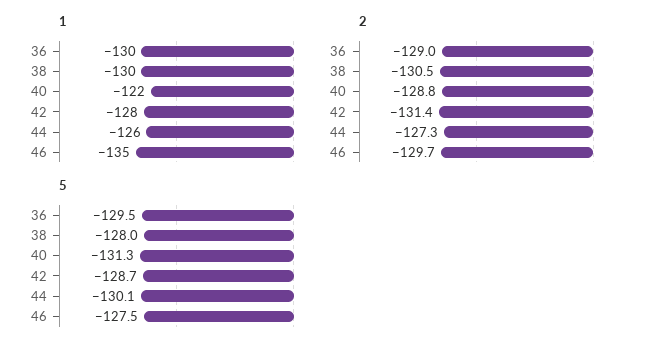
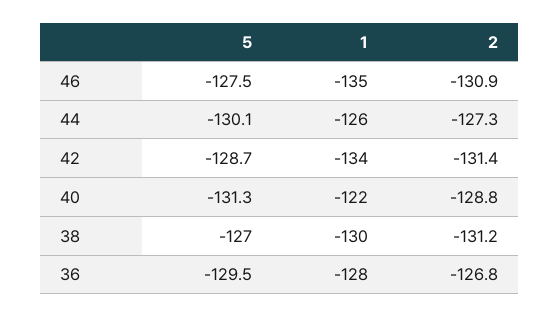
  {
    "1": {
-     "36": -130,
+     "36": -128,
      "38": -130,
      "40": -122,
-     "42": -128,
+     "42": -134,
      "44": -126,
      "46": -135
    },
    "2": {
-     "36": -129,
+     "36": -126.8,
-     "38": -130.5,
+     "38": -131.2,
      "40": -128.8,
      "42": -131.4,
      "44": -127.3,
-     "46": -129.7
+     "46": -130.9
    },
    "5": {
      "36": -129.5,
-     "38": -128,
+     "38": -127,
      "40": -131.3,
      "42": -128.7,
      "44": -130.1,
      "46": -127.5
    }
  }

